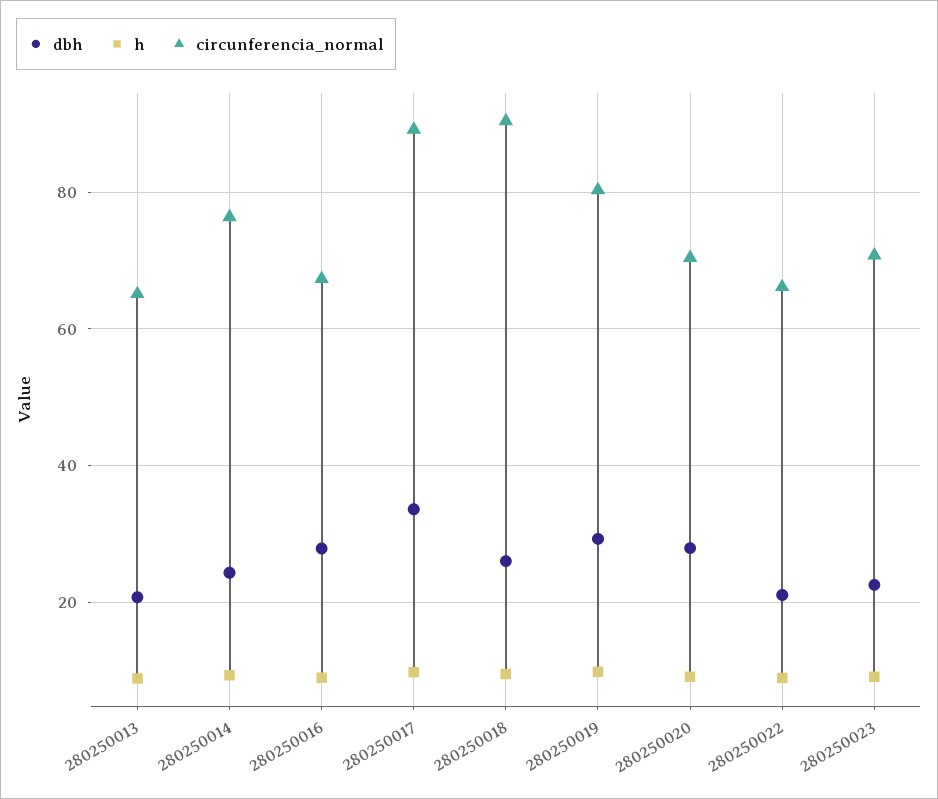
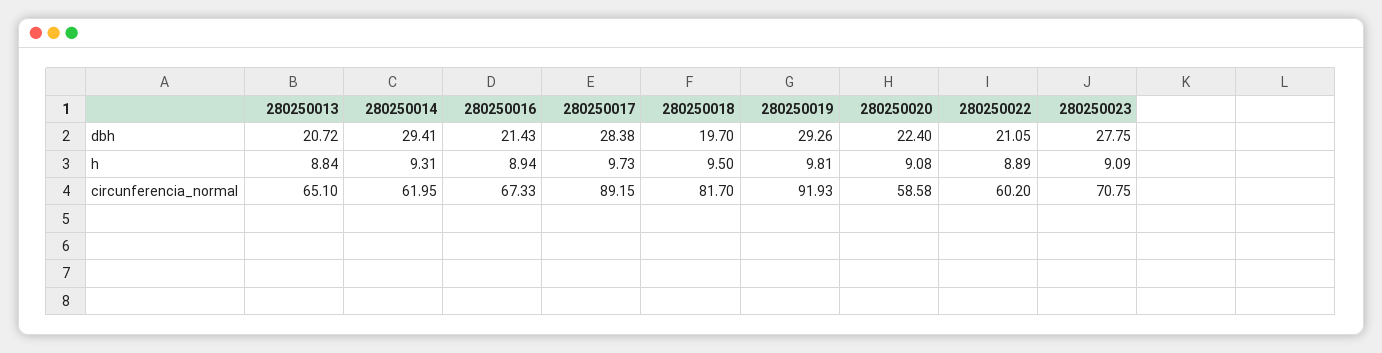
  {
    "dbh": {
      "280250013": 20.72,
-     "280250014": 24,
+     "280250014": 29.41,
-     "280250016": 28,
+     "280250016": 21.43,
-     "280250017": 34,
+     "280250017": 28.38,
-     "280250018": 26,
+     "280250018": 19.7,
      "280250019": 29.26,
-     "280250020": 28,
+     "280250020": 22.4,
      "280250022": 21.05,
-     "280250023": 22
+     "280250023": 27.75
    },
    "h": {
      "280250013": 8.84,
      "280250014": 9.31,
      "280250016": 8.94,
      "280250017": 9.73,
      "280250018": 9.5,
      "280250019": 9.81,
      "280250020": 9.08,
      "280250022": 8.89,
      "280250023": 9.09
    },
    "circunferencia_normal": {
      "280250013": 65.1,
-     "280250014": 76,
+     "280250014": 61.95,
      "280250016": 67.33,
      "280250017": 89.15,
-     "280250018": 90,
+     "280250018": 81.7,
-     "280250019": 80,
+     "280250019": 91.93,
-     "280250020": 70,
+     "280250020": 58.58,
-     "280250022": 66,
+     "280250022": 60.2,
      "280250023": 70.75
    }
  }

